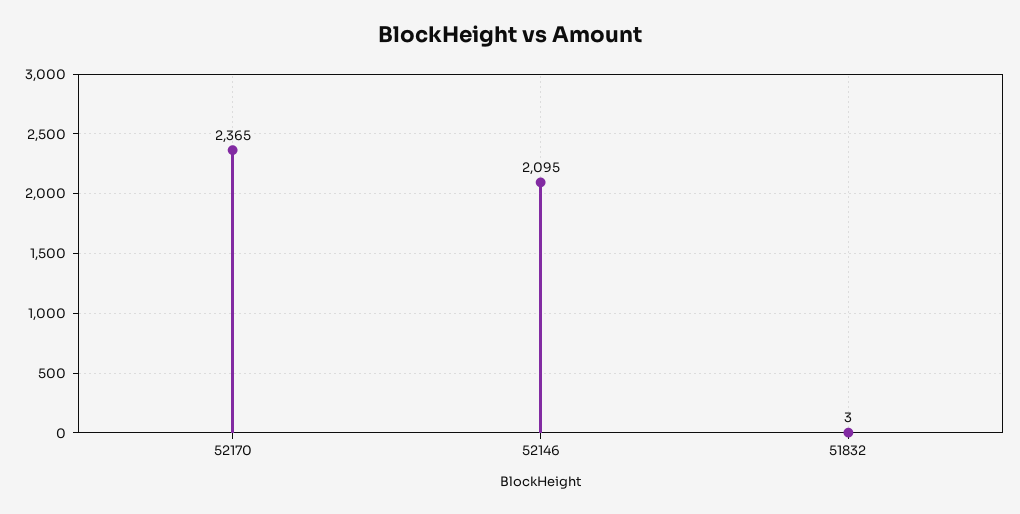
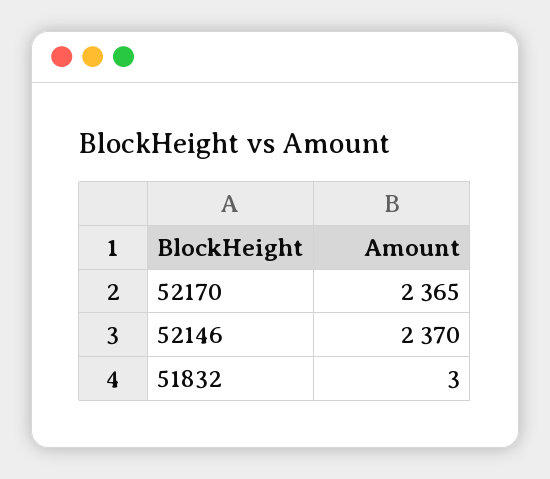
  {
    "52170": 2365,
-   "52146": 2095,
+   "52146": 2370,
    "51832": 3
  }

